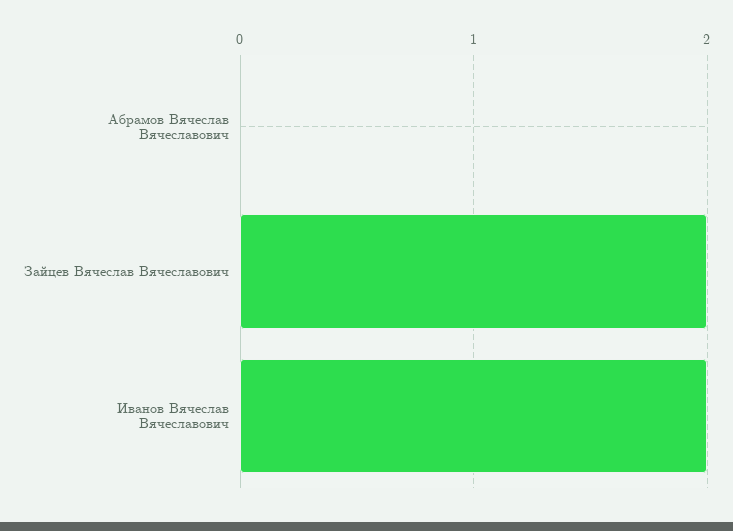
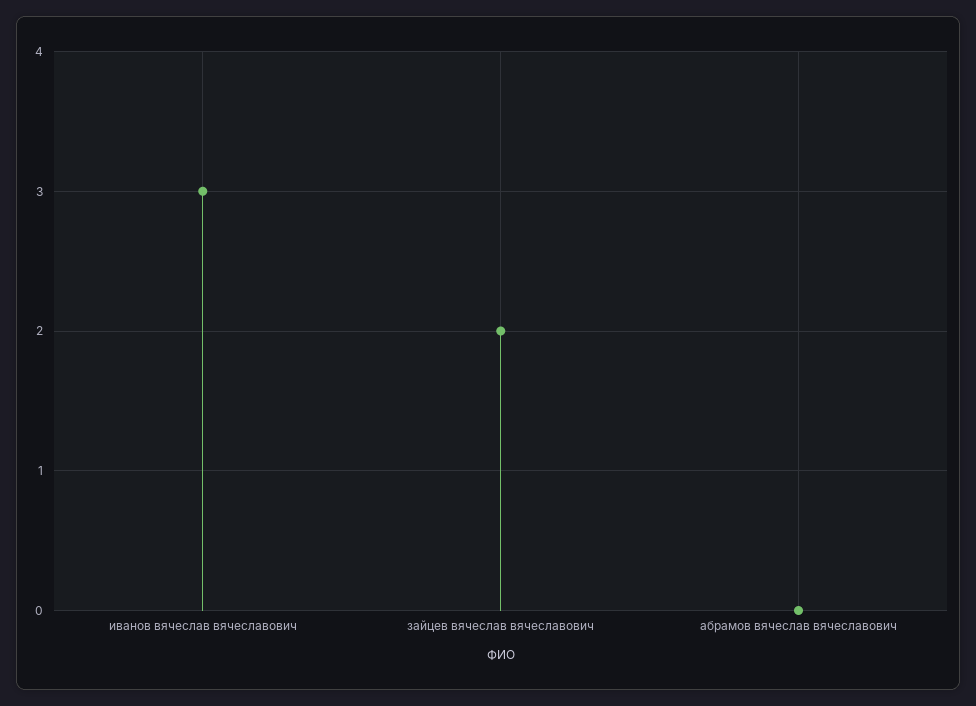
  {
    "Абрамов Вячеслав Вячеславович": 0,
    "Зайцев Вячеслав Вячеславович": 2,
-   "Иванов Вячеслав Вячеславович": 2
+   "Иванов Вячеслав Вячеславович": 3
  }

